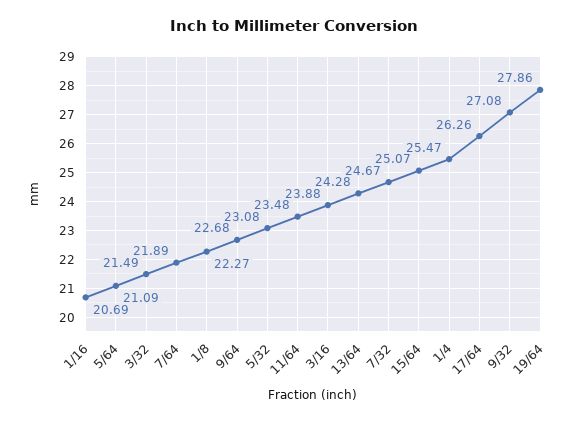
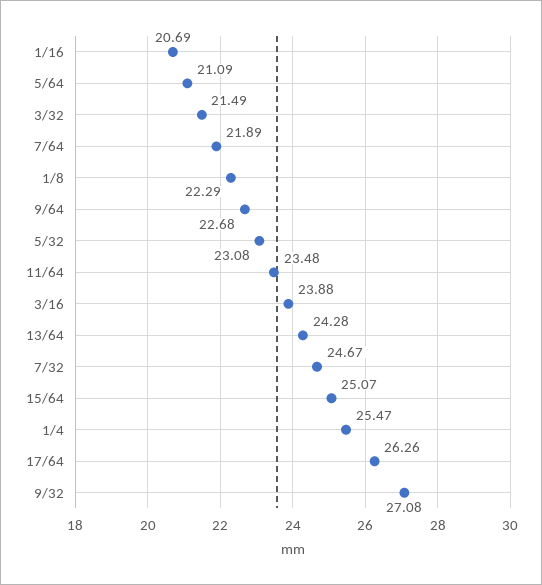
  {
    "1/16": 20.69,
    "5/64": 21.09,
    "3/32": 21.49,
    "7/64": 21.89,
-   "1/8": 22.27,
+   "1/8": 22.29,
    "9/64": 22.68,
    "5/32": 23.08,
    "11/64": 23.48,
    "3/16": 23.88,
    "13/64": 24.28,
    "7/32": 24.67,
    "15/64": 25.07,
    "1/4": 25.47,
    "17/64": 26.26,
-   "9/32": 27.08,
+   "9/32": 27.08
-   "19/64": 27.86
  }

